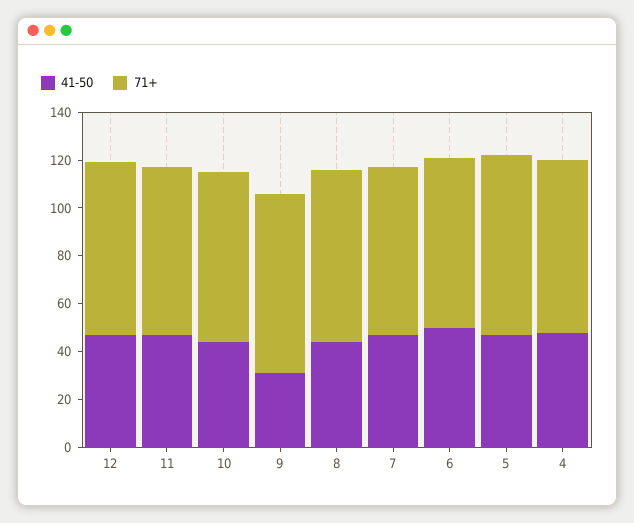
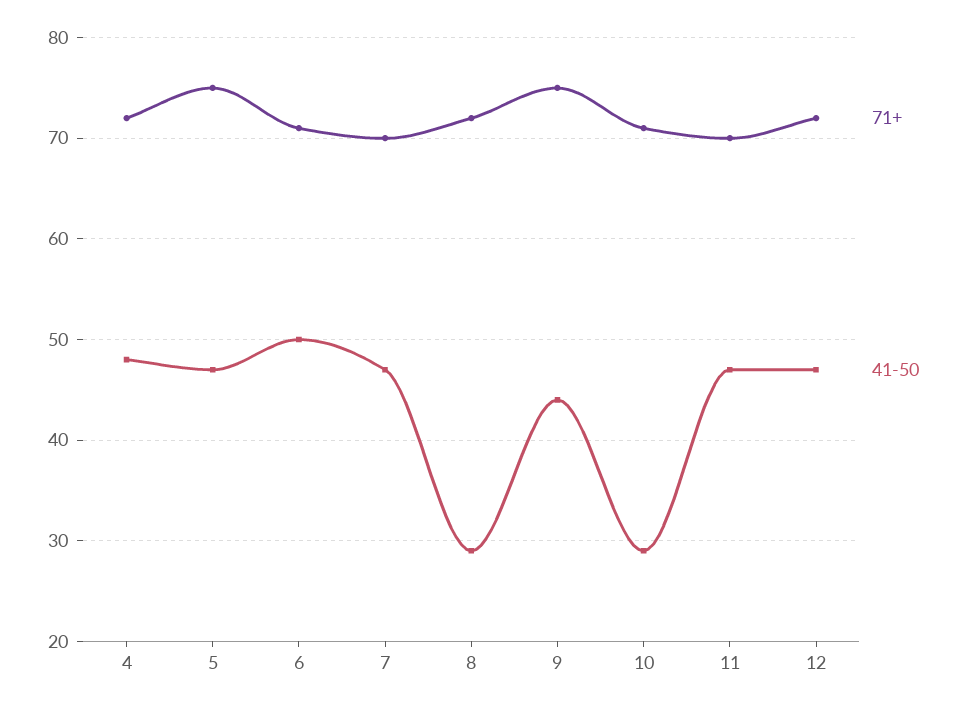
  {
    "41-50": {
      "12": 47,
      "11": 47,
-     "10": 45,
+     "10": 29,
-     "9": 30,
+     "9": 44,
-     "8": 45,
+     "8": 29,
      "7": 47,
      "6": 50,
      "5": 47,
      "4": 48
    },
    "71+": {
      "12": 72,
      "11": 70,
      "10": 71,
      "9": 75,
      "8": 72,
      "7": 70,
      "6": 71,
      "5": 75,
      "4": 72
    }
  }

